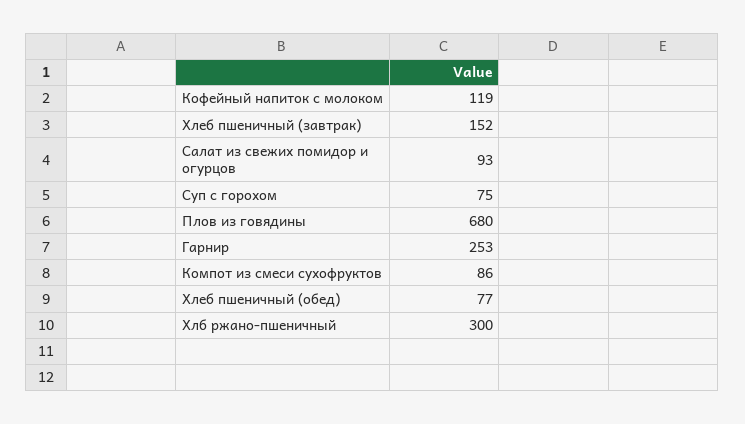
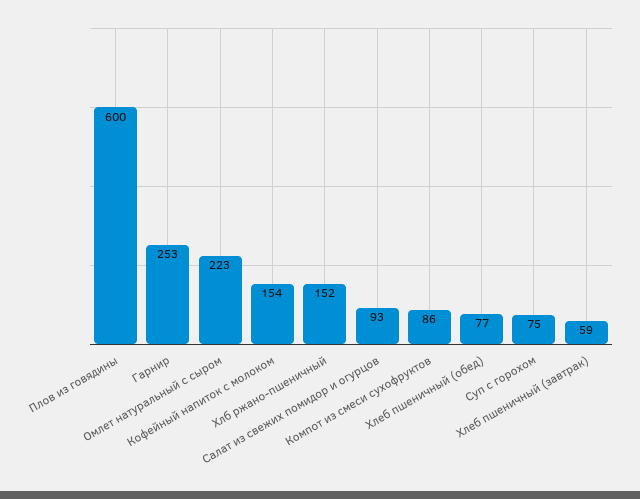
  {
-   "Кофейный напиток с молоком": 119,
+   "Кофейный напиток с молоком": 154,
-   "Хлеб пшеничный (завтрак)": 152,
+   "Хлеб пшеничный (завтрак)": 59,
    "Салат из свежих помидор и огурцов": 93,
    "Суп с горохом": 75,
-   "Плов из говядины": 680,
+   "Плов из говядины": 600,
    "Гарнир": 253,
    "Компот из смеси сухофруктов": 86,
    "Хлеб пшеничный (обед)": 77,
-   "Хлб ржано-пшеничный": 300
+   "Хлб ржано-пшеничный": 152,
+   "Омлет натуральный с сыром": 223
  }

